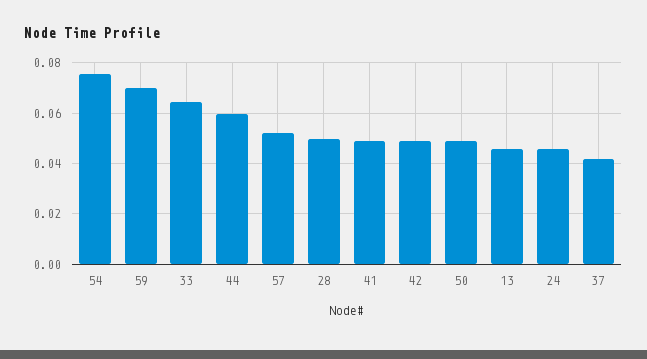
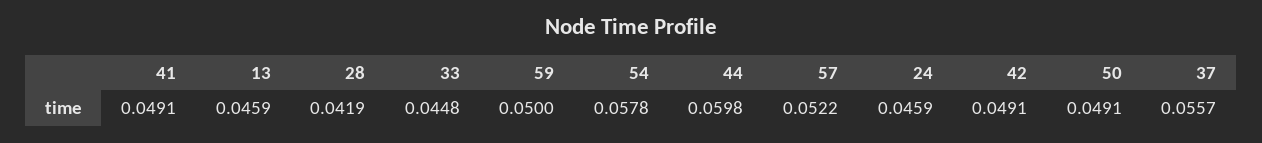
  {
-   "54": 0.075,
+   "54": 0.0578,
-   "59": 0.07,
+   "59": 0.05,
-   "33": 0.065,
+   "33": 0.0448,
    "44": 0.0598,
    "57": 0.0522,
-   "28": 0.05,
+   "28": 0.0419,
    "41": 0.0491,
    "42": 0.0491,
    "50": 0.0491,
    "13": 0.0459,
    "24": 0.0459,
-   "37": 0.0425
+   "37": 0.0557
  }

